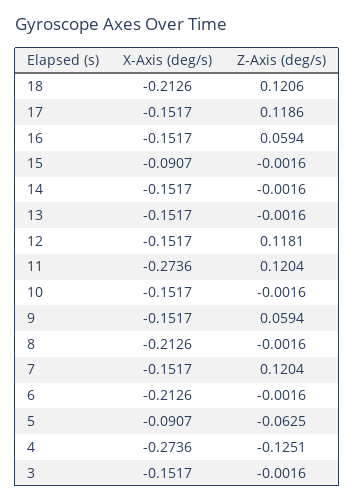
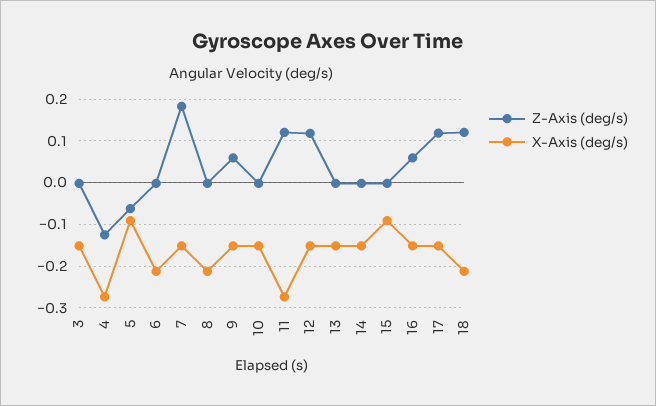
  {
    "X-Axis (deg/s)": {
      "18": -0.2126,
      "17": -0.1517,
      "16": -0.1517,
      "15": -0.0907,
      "14": -0.1517,
      "13": -0.1517,
      "12": -0.1517,
      "11": -0.2736,
      "10": -0.1517,
      "9": -0.1517,
      "8": -0.2126,
      "7": -0.1517,
      "6": -0.2126,
      "5": -0.0907,
      "4": -0.2736,
      "3": -0.1517
    },
    "Z-Axis (deg/s)": {
      "18": 0.1206,
      "17": 0.1186,
      "16": 0.0594,
      "15": -0.0016,
      "14": -0.0016,
      "13": -0.0016,
      "12": 0.1181,
      "11": 0.1204,
      "10": -0.0016,
      "9": 0.0594,
      "8": -0.0016,
-     "7": 0.1204,
+     "7": 0.18,
      "6": -0.0016,
      "5": -0.0625,
      "4": -0.1251,
      "3": -0.0016
    }
  }

